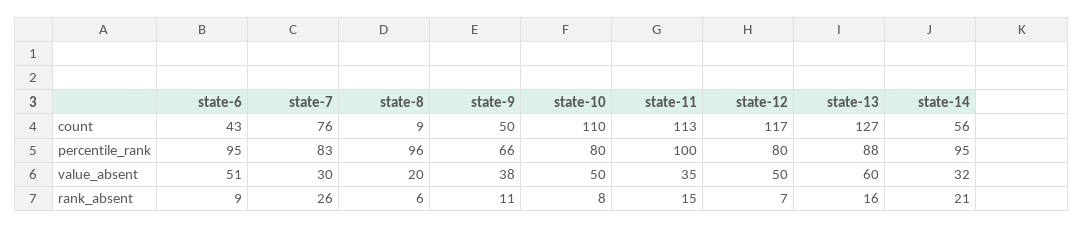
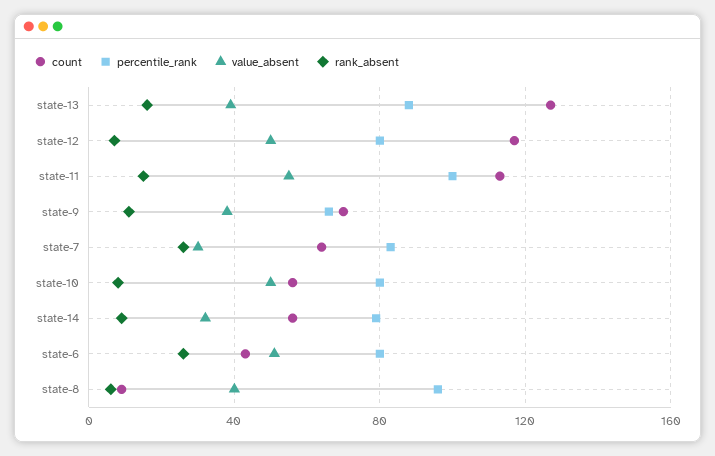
  {
    "count": {
      "state-6": 43,
-     "state-7": 76,
+     "state-7": 65,
      "state-8": 9,
-     "state-9": 50,
+     "state-9": 70,
-     "state-10": 110,
+     "state-10": 55,
      "state-11": 113,
      "state-12": 117,
      "state-13": 127,
      "state-14": 56
    },
    "percentile_rank": {
-     "state-6": 95,
+     "state-6": 80,
      "state-7": 83,
      "state-8": 96,
      "state-9": 66,
      "state-10": 80,
      "state-11": 100,
      "state-12": 80,
      "state-13": 88,
-     "state-14": 95
+     "state-14": 80
    },
    "value_absent": {
      "state-6": 51,
      "state-7": 30,
-     "state-8": 20,
+     "state-8": 40,
      "state-9": 38,
      "state-10": 50,
-     "state-11": 35,
+     "state-11": 55,
      "state-12": 50,
-     "state-13": 60,
+     "state-13": 40,
      "state-14": 32
    },
    "rank_absent": {
-     "state-6": 9,
+     "state-6": 25,
      "state-7": 26,
      "state-8": 6,
      "state-9": 11,
      "state-10": 8,
      "state-11": 15,
      "state-12": 7,
      "state-13": 16,
-     "state-14": 21
+     "state-14": 10
    }
  }

